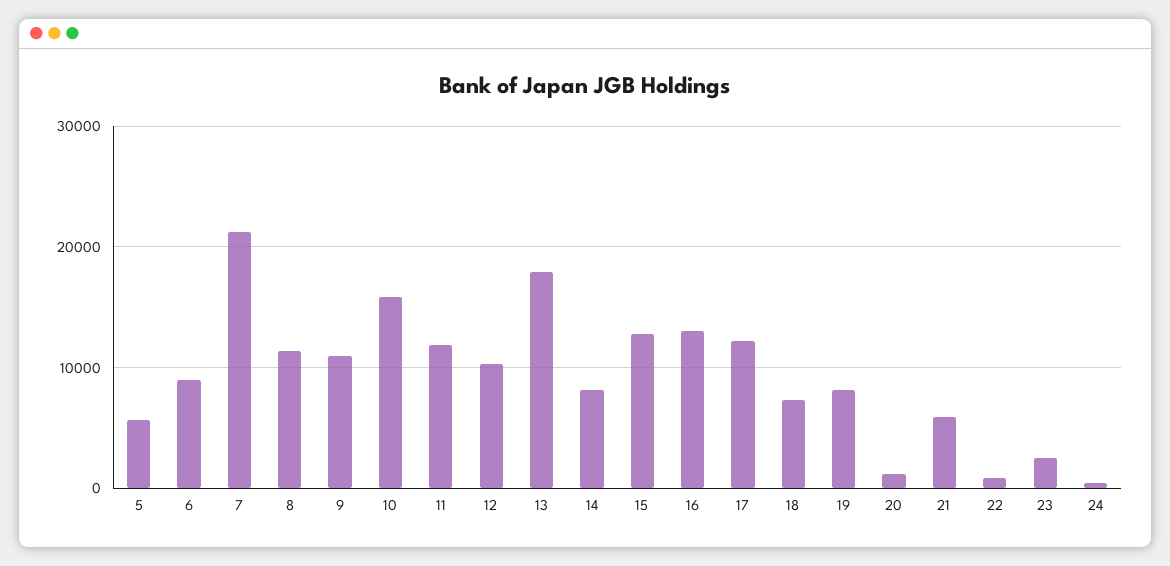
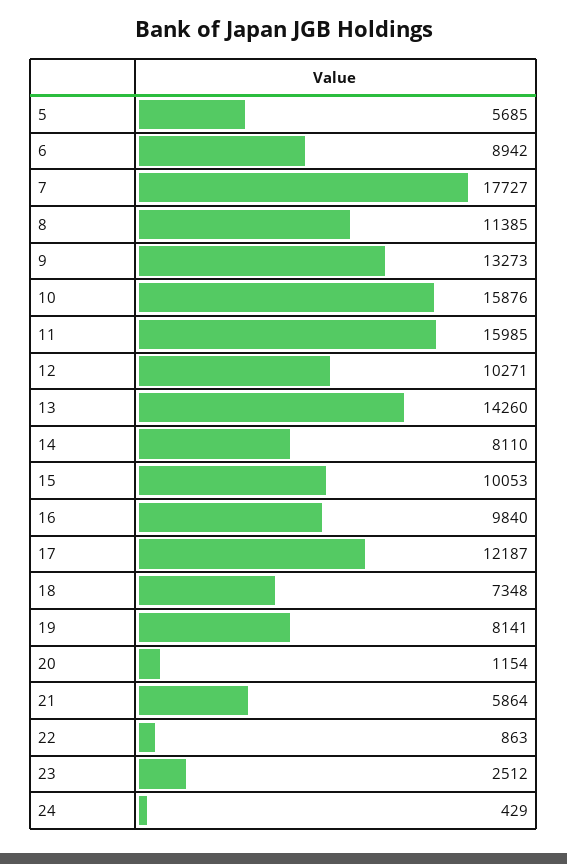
  {
    "5": 5685,
    "6": 8942,
-   "7": 21000,
+   "7": 17727,
    "8": 11385,
-   "9": 11000,
+   "9": 13273,
    "10": 15876,
-   "11": 12000,
+   "11": 15985,
    "12": 10271,
-   "13": 18000,
+   "13": 14260,
    "14": 8110,
-   "15": 13000,
+   "15": 10053,
-   "16": 13000,
+   "16": 9840,
    "17": 12187,
    "18": 7348,
    "19": 8141,
    "20": 1154,
    "21": 5864,
    "22": 863,
    "23": 2512,
    "24": 429
  }

